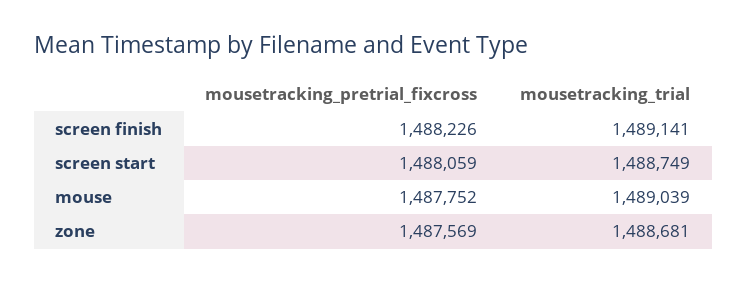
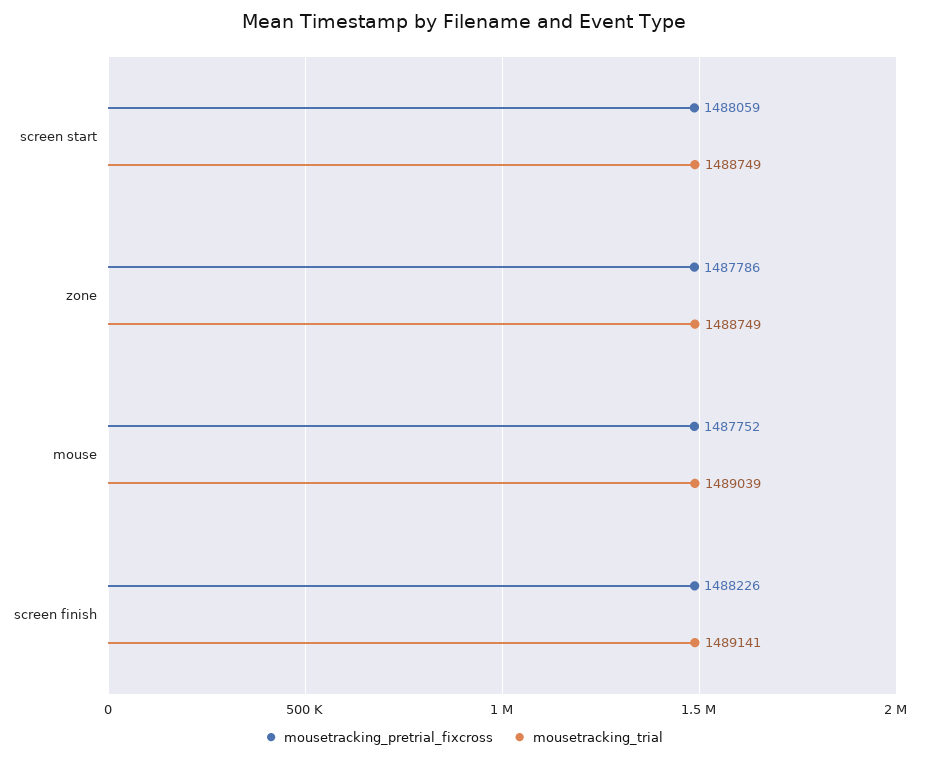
  {
    "mousetracking_pretrial_fixcross": {
      "screen finish": 1488226,
      "screen start": 1488059,
      "mouse": 1487752,
-     "zone": 1487569
+     "zone": 1487786
    },
    "mousetracking_trial": {
      "screen finish": 1489141,
      "screen start": 1488749,
      "mouse": 1489039,
-     "zone": 1488681
+     "zone": 1488749
    }
  }

